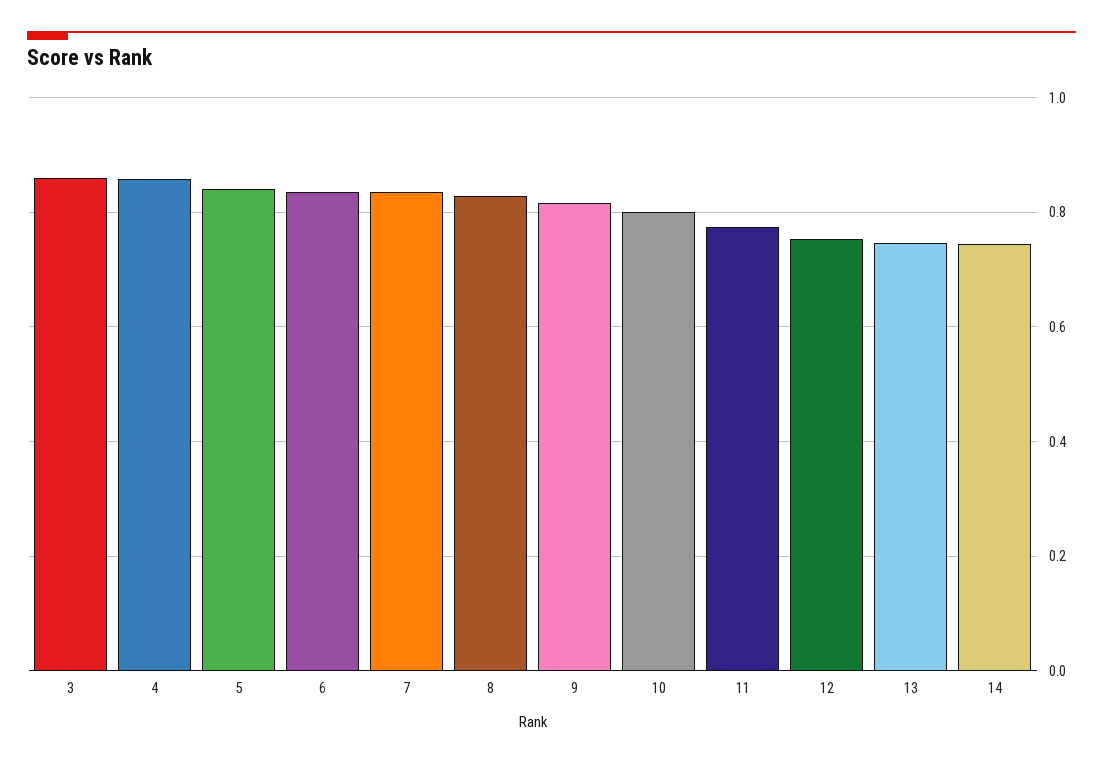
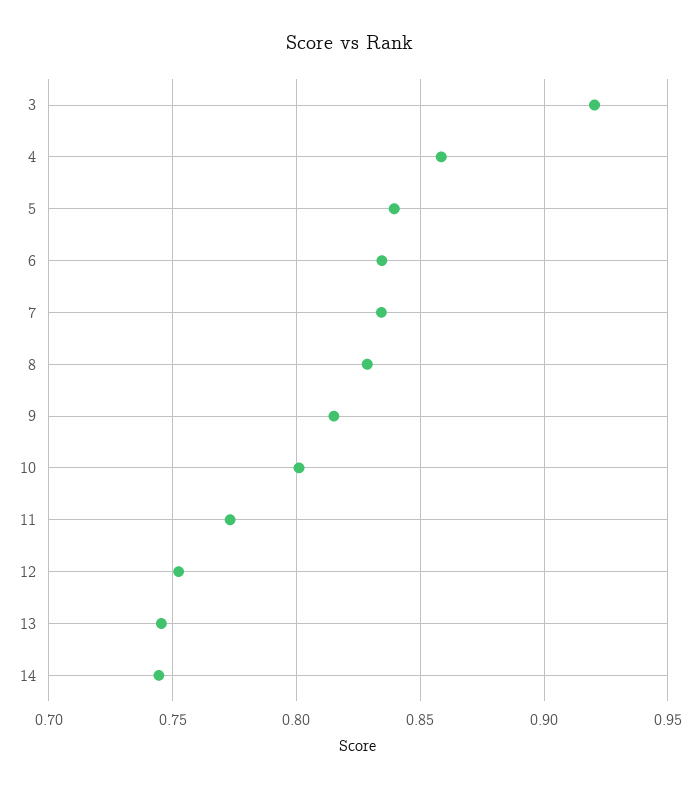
  {
-   "3": 0.86,
+   "3": 0.92,
    "4": 0.86,
    "5": 0.84,
    "6": 0.835,
    "7": 0.835,
    "8": 0.83,
    "9": 0.815,
    "10": 0.8,
    "11": 0.775,
    "12": 0.75,
    "13": 0.745,
    "14": 0.745
  }

